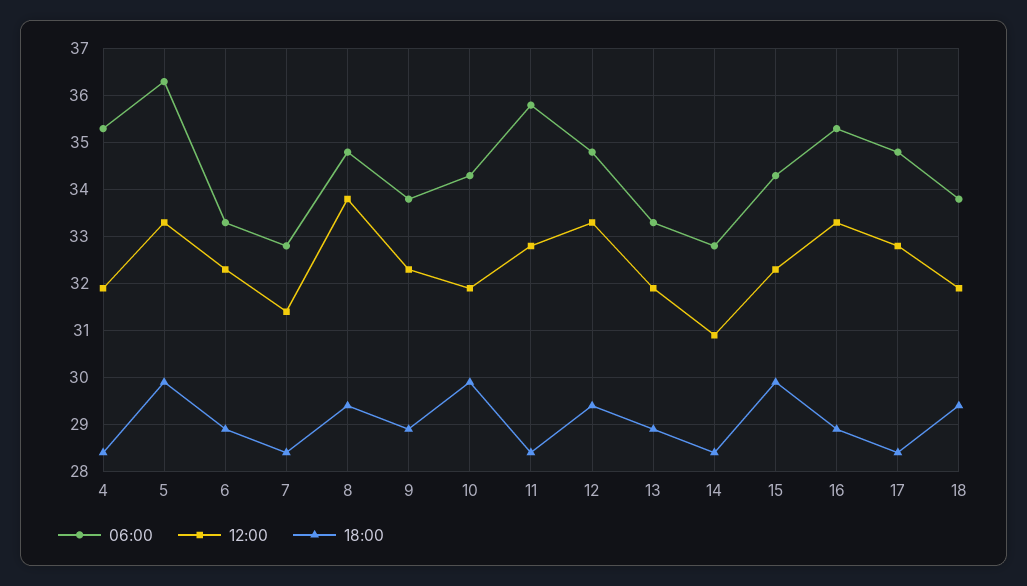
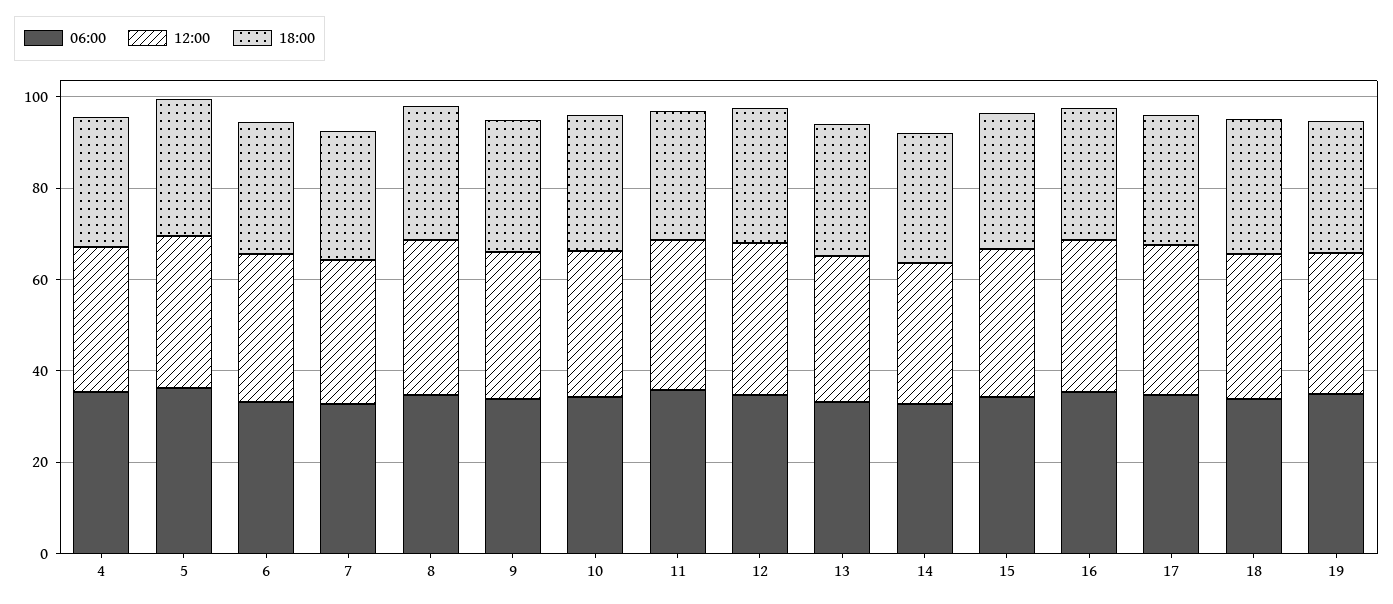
  {
    "06:00": {
      "4": 35.5,
      "5": 36.5,
      "6": 33.5,
      "7": 33,
      "8": 35,
      "9": 34,
      "10": 34.5,
      "11": 36,
      "12": 35,
      "13": 33.5,
      "14": 33,
      "15": 34.5,
      "16": 35.5,
      "17": 35,
-     "18": 34
+     "18": 34,
+     "19": 35
    },
    "12:00": {
      "4": 32,
      "5": 33.5,
      "6": 32.5,
      "7": 31.5,
      "8": 34,
      "9": 32.5,
      "10": 32,
      "11": 33,
      "12": 33.5,
      "13": 32,
      "14": 31,
      "15": 32.5,
      "16": 33.5,
      "17": 33,
-     "18": 32
+     "18": 32,
+     "19": 30
    },
    "18:00": {
      "4": 28.5,
      "5": 30,
      "6": 29,
      "7": 28.5,
      "8": 29.5,
      "9": 29,
      "10": 30,
      "11": 28.5,
      "12": 29.5,
      "13": 29,
      "14": 28.5,
      "15": 30,
      "16": 29,
      "17": 28.5,
-     "18": 29.5
+     "18": 29.5,
+     "19": 30
    }
  }

